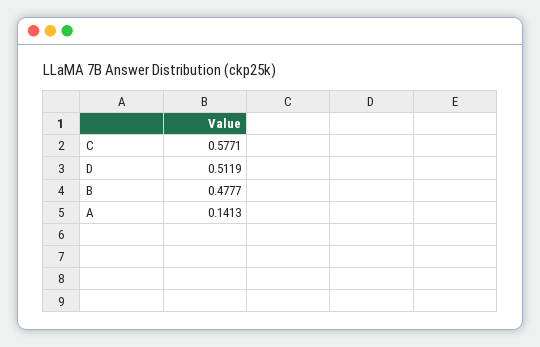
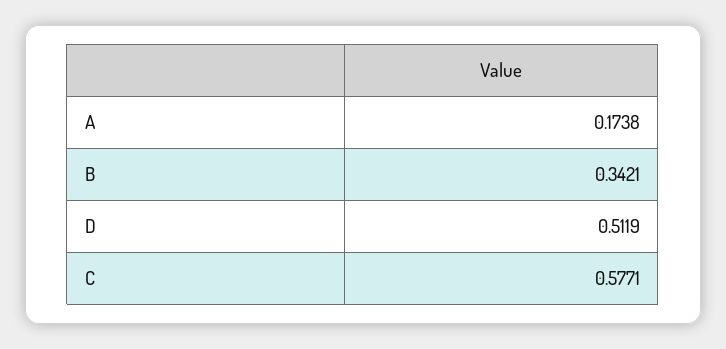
  {
    "C": 0.5771,
    "D": 0.5119,
-   "B": 0.4777,
+   "B": 0.3421,
-   "A": 0.1413
+   "A": 0.1738
  }

